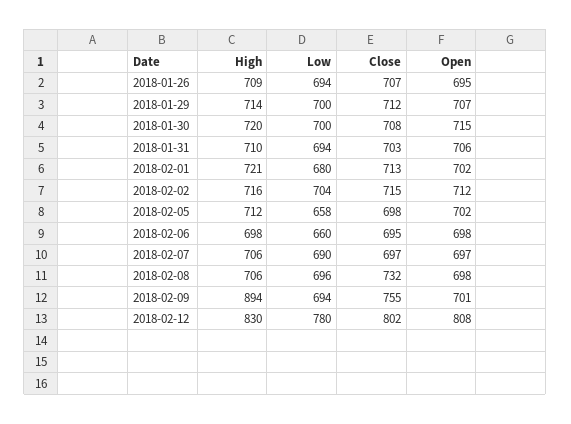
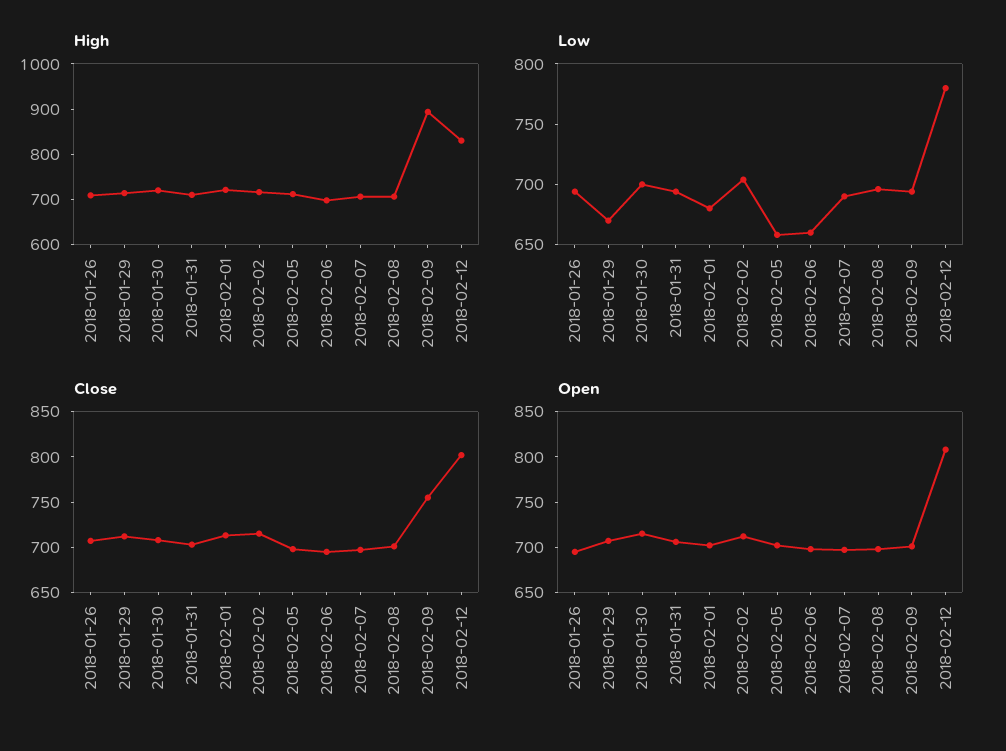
  {
    "High": {
      "2018-01-26": 709,
      "2018-01-29": 714,
      "2018-01-30": 720,
      "2018-01-31": 710,
      "2018-02-01": 721,
      "2018-02-02": 716,
      "2018-02-05": 712,
      "2018-02-06": 698,
      "2018-02-07": 706,
      "2018-02-08": 706,
      "2018-02-09": 894,
      "2018-02-12": 830
    },
    "Low": {
      "2018-01-26": 694,
-     "2018-01-29": 700,
+     "2018-01-29": 670,
      "2018-01-30": 700,
      "2018-01-31": 694,
      "2018-02-01": 680,
      "2018-02-02": 704,
      "2018-02-05": 658,
      "2018-02-06": 660,
      "2018-02-07": 690,
      "2018-02-08": 696,
      "2018-02-09": 694,
      "2018-02-12": 780
    },
    "Close": {
      "2018-01-26": 707,
      "2018-01-29": 712,
      "2018-01-30": 708,
      "2018-01-31": 703,
      "2018-02-01": 713,
      "2018-02-02": 715,
      "2018-02-05": 698,
      "2018-02-06": 695,
      "2018-02-07": 697,
-     "2018-02-08": 732,
+     "2018-02-08": 700,
      "2018-02-09": 755,
      "2018-02-12": 802
    },
    "Open": {
      "2018-01-26": 695,
      "2018-01-29": 707,
      "2018-01-30": 715,
      "2018-01-31": 706,
      "2018-02-01": 702,
      "2018-02-02": 712,
      "2018-02-05": 702,
      "2018-02-06": 698,
      "2018-02-07": 697,
      "2018-02-08": 698,
      "2018-02-09": 701,
      "2018-02-12": 808
    }
  }

